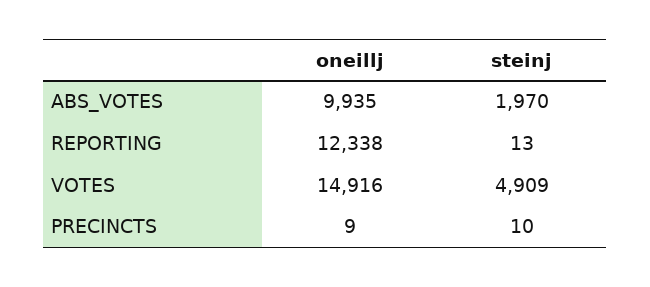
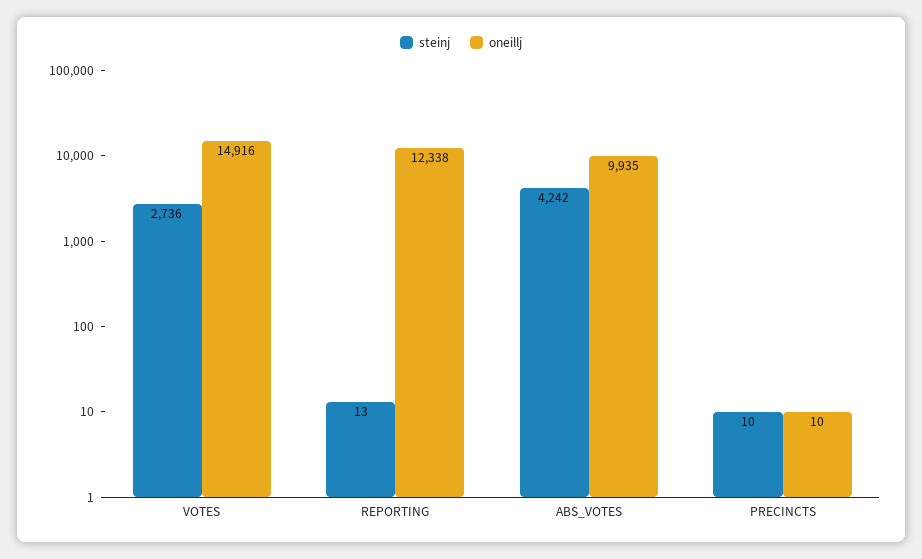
  {
    "oneillj": {
      "ABS_VOTES": 9935,
      "REPORTING": 12338,
      "VOTES": 14916,
-     "PRECINCTS": 9
+     "PRECINCTS": 10
    },
    "steinj": {
-     "ABS_VOTES": 1970,
+     "ABS_VOTES": 4242,
      "REPORTING": 13,
-     "VOTES": 4909,
+     "VOTES": 2736,
      "PRECINCTS": 10
    }
  }

